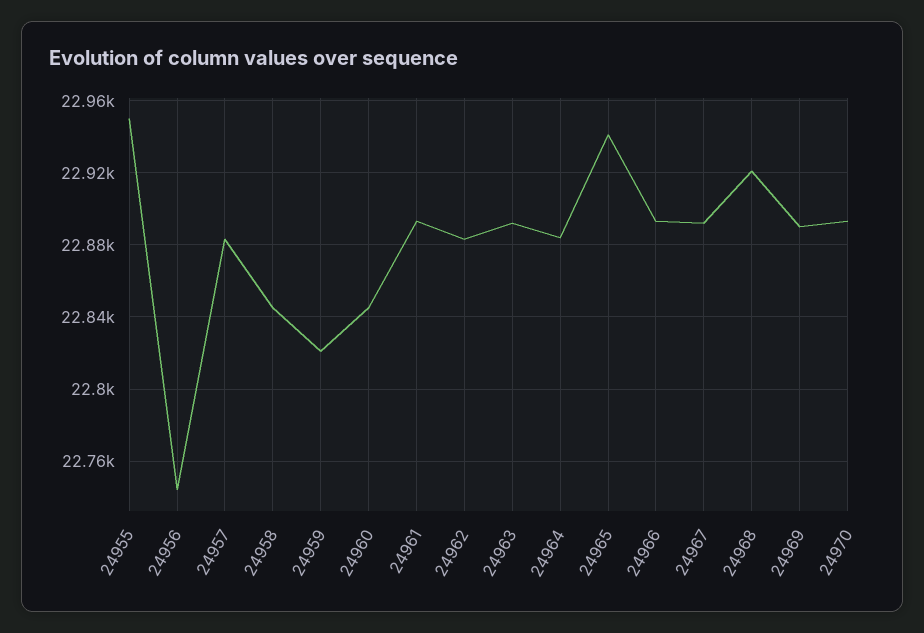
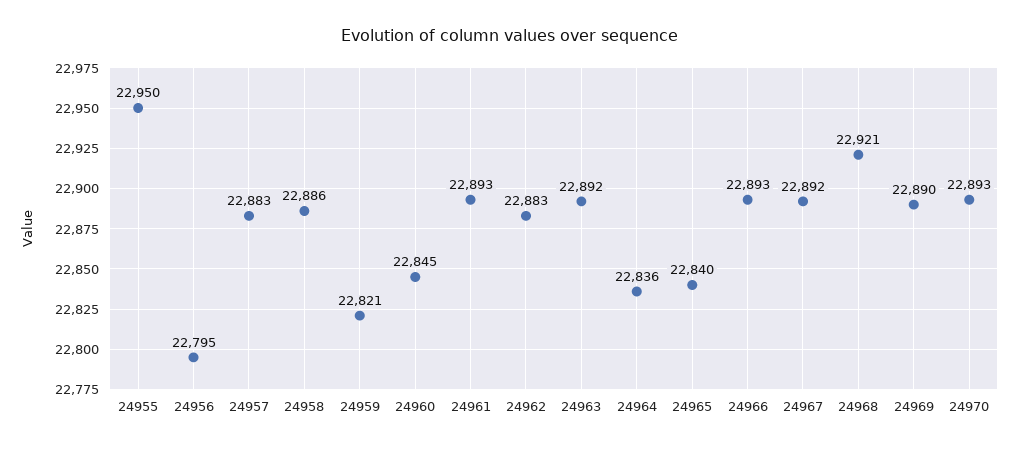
  {
    "24955": 22950,
-   "24956": 22745,
+   "24956": 22795,
    "24957": 22883,
-   "24958": 22845,
+   "24958": 22886,
    "24959": 22821,
    "24960": 22845,
    "24961": 22893,
    "24962": 22883,
    "24963": 22892,
-   "24964": 22885,
+   "24964": 22836,
-   "24965": 22940,
+   "24965": 22840,
    "24966": 22893,
    "24967": 22892,
    "24968": 22921,
    "24969": 22890,
    "24970": 22893
  }

